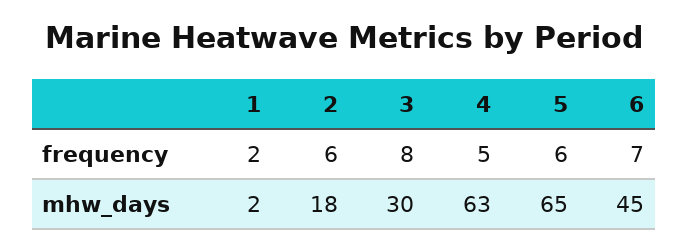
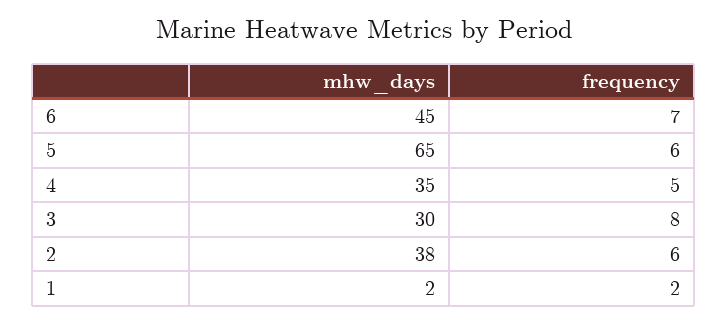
  {
    "1": {
      "frequency": 2,
      "mhw_days": 2
    },
    "2": {
      "frequency": 6,
-     "mhw_days": 18
+     "mhw_days": 38
    },
    "3": {
      "frequency": 8,
      "mhw_days": 30
    },
    "4": {
      "frequency": 5,
-     "mhw_days": 63
+     "mhw_days": 35
    },
    "5": {
      "frequency": 6,
      "mhw_days": 65
    },
    "6": {
      "frequency": 7,
      "mhw_days": 45
    }
  }

